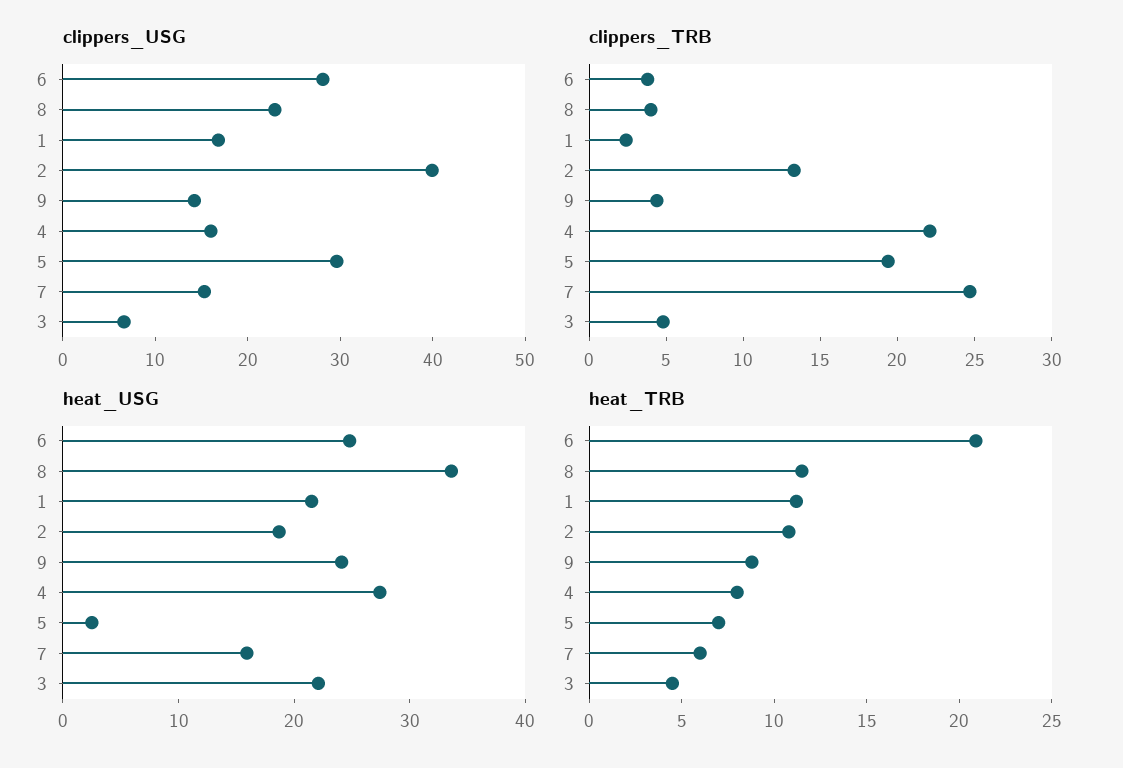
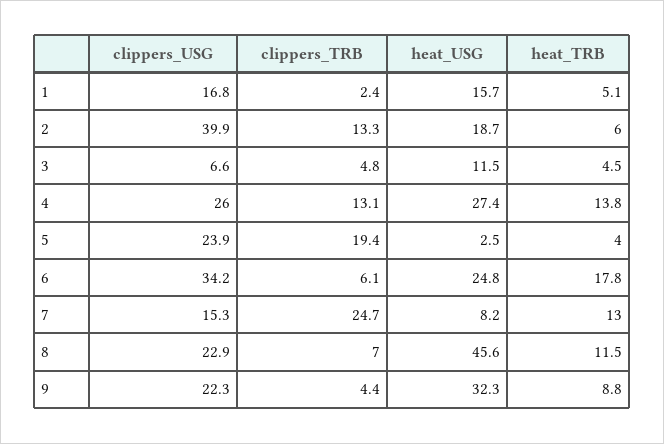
  {
    "clippers_USG": {
-     "6": 28,
+     "6": 34.2,
      "8": 22.9,
      "1": 16.8,
      "2": 39.9,
-     "9": 14,
+     "9": 22.3,
-     "4": 16,
+     "4": 26,
-     "5": 30,
+     "5": 23.9,
      "7": 15.3,
      "3": 6.6
    },
    "clippers_TRB": {
-     "6": 4,
+     "6": 6.1,
-     "8": 4,
+     "8": 7,
      "1": 2.4,
      "2": 13.3,
      "9": 4.4,
-     "4": 22,
+     "4": 13.1,
      "5": 19.4,
      "7": 24.7,
      "3": 4.8
    },
    "heat_USG": {
      "6": 24.8,
-     "8": 34,
+     "8": 45.6,
-     "1": 22,
+     "1": 15.7,
      "2": 18.7,
-     "9": 24,
+     "9": 32.3,
      "4": 27.4,
      "5": 2.5,
-     "7": 16,
+     "7": 8.2,
-     "3": 22
+     "3": 11.5
    },
    "heat_TRB": {
-     "6": 21,
+     "6": 17.8,
      "8": 11.5,
-     "1": 11,
+     "1": 5.1,
-     "2": 11,
+     "2": 6,
      "9": 8.8,
-     "4": 8,
+     "4": 13.8,
-     "5": 7,
+     "5": 4,
-     "7": 6,
+     "7": 13,
      "3": 4.5
    }
  }

